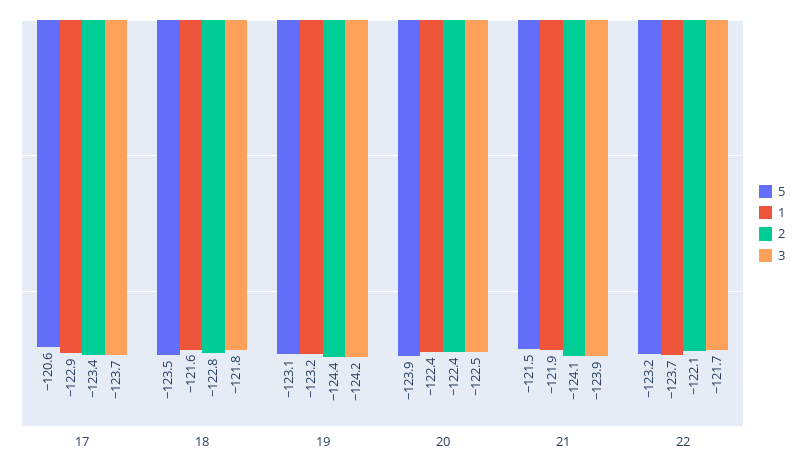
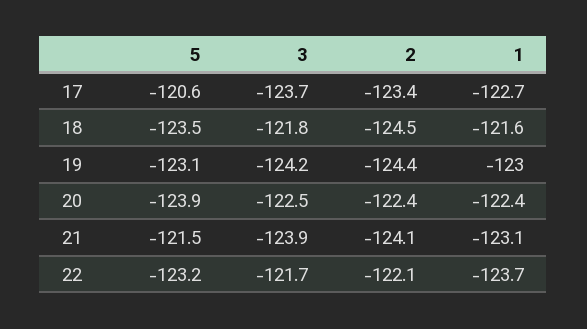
  {
    "5": {
      "17": -120.6,
      "18": -123.5,
      "19": -123.1,
      "20": -123.9,
      "21": -121.5,
      "22": -123.2
    },
    "1": {
-     "17": -122.9,
+     "17": -122.7,
      "18": -121.6,
-     "19": -123.2,
+     "19": -123,
      "20": -122.4,
-     "21": -121.9,
+     "21": -123.1,
      "22": -123.7
    },
    "2": {
      "17": -123.4,
-     "18": -122.8,
+     "18": -124.5,
      "19": -124.4,
      "20": -122.4,
      "21": -124.1,
      "22": -122.1
    },
    "3": {
      "17": -123.7,
      "18": -121.8,
      "19": -124.2,
      "20": -122.5,
      "21": -123.9,
      "22": -121.7
    }
  }

